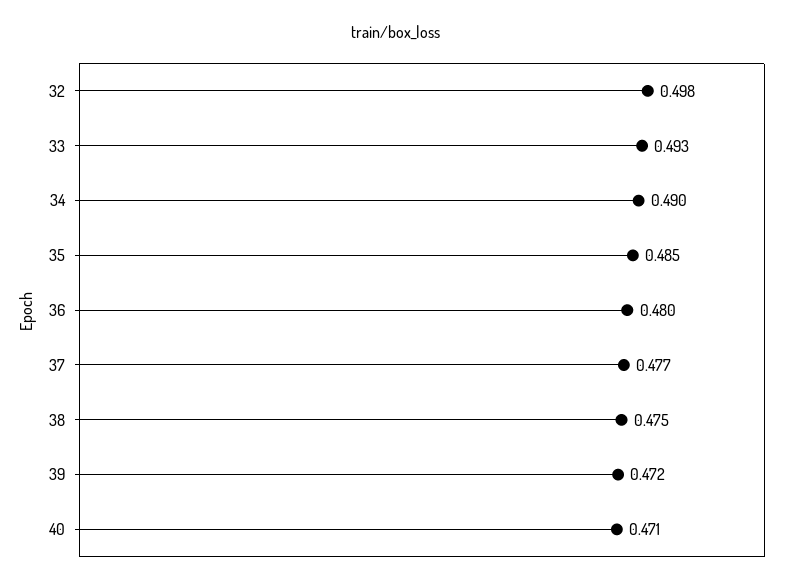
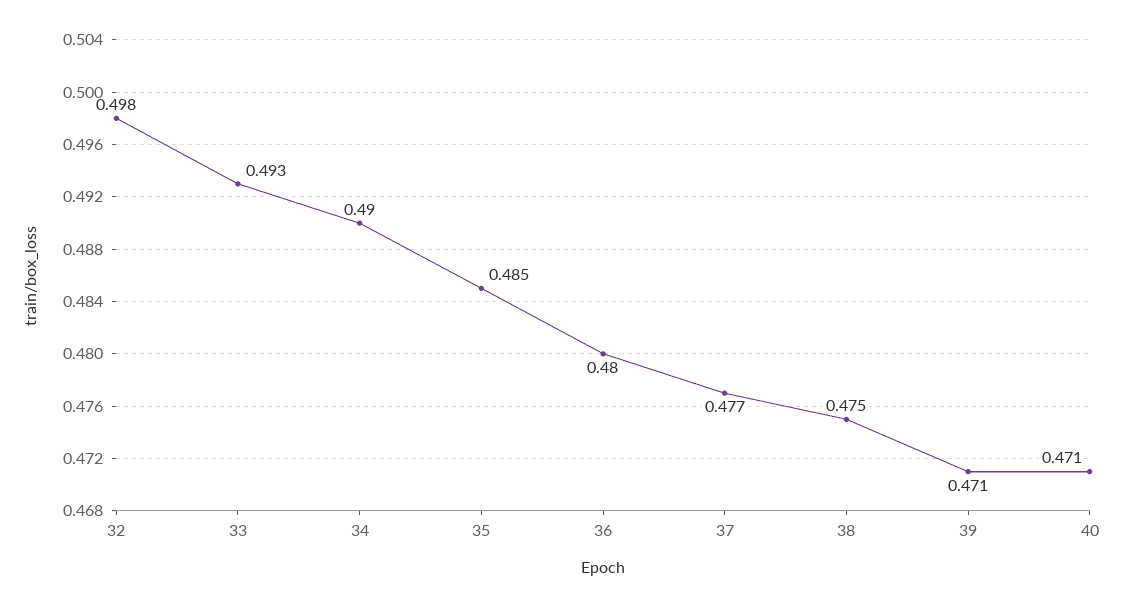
  {
    "32": 0.498,
    "33": 0.493,
    "34": 0.49,
    "35": 0.485,
    "36": 0.48,
    "37": 0.477,
    "38": 0.475,
-   "39": 0.472,
+   "39": 0.471,
    "40": 0.471
  }

